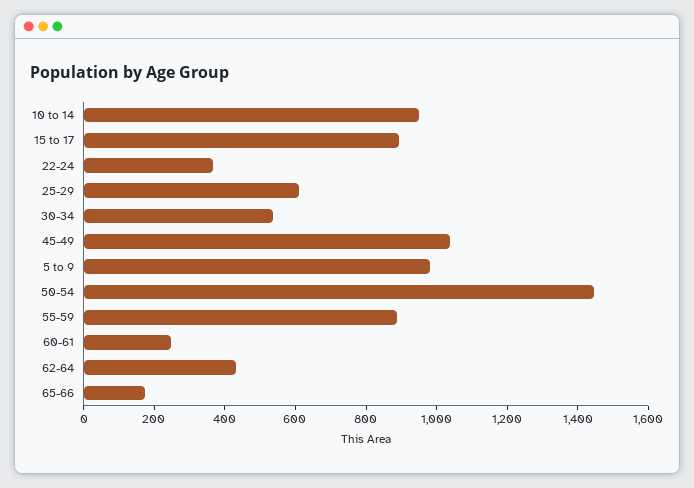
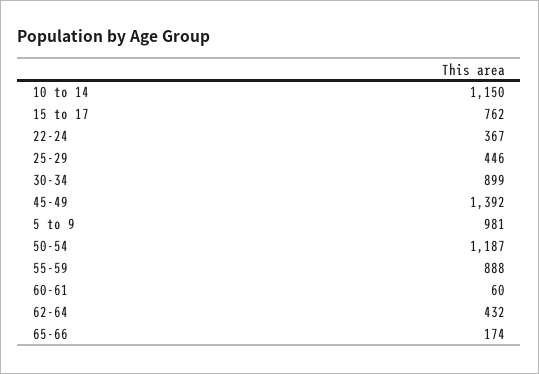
  {
-   "10 to 14": 950,
+   "10 to 14": 1150,
-   "15 to 17": 900,
+   "15 to 17": 762,
    "22-24": 367,
-   "25-29": 600,
+   "25-29": 446,
-   "30-34": 550,
+   "30-34": 899,
-   "45-49": 1050,
+   "45-49": 1392,
    "5 to 9": 981,
-   "50-54": 1450,
+   "50-54": 1187,
    "55-59": 888,
-   "60-61": 250,
+   "60-61": 60,
    "62-64": 432,
    "65-66": 174
  }

